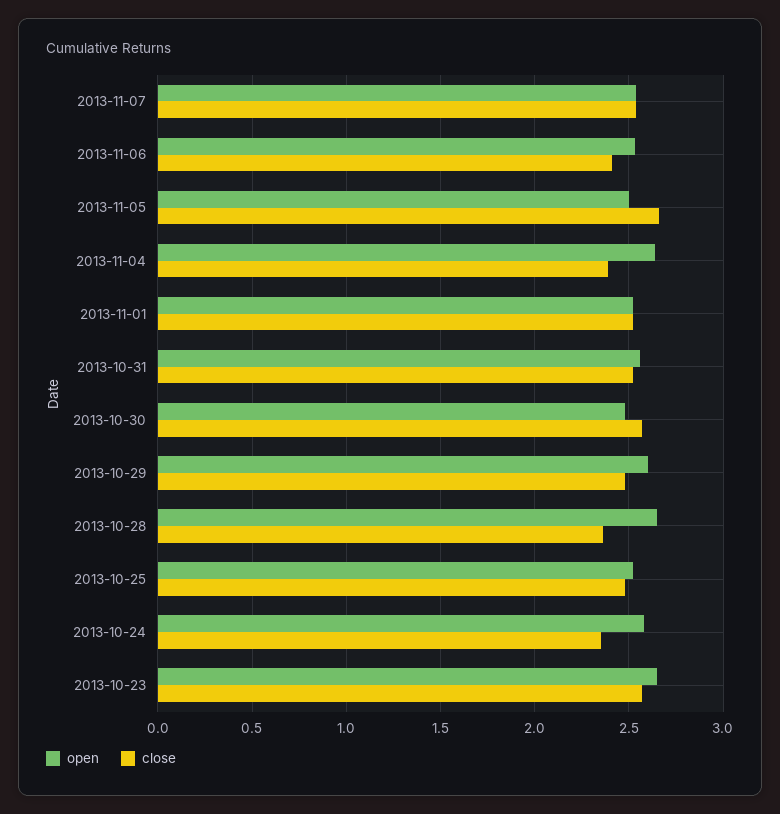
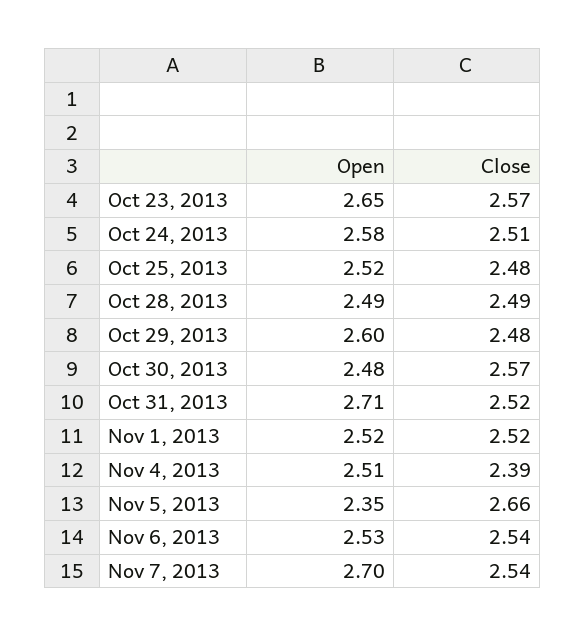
  {
    "open": {
-     "2013-11-07": 2.55,
+     "2013-11-07": 2.7,
      "2013-11-06": 2.53,
-     "2013-11-05": 2.5,
+     "2013-11-05": 2.35,
-     "2013-11-04": 2.65,
+     "2013-11-04": 2.51,
      "2013-11-01": 2.52,
-     "2013-10-31": 2.55,
+     "2013-10-31": 2.71,
      "2013-10-30": 2.48,
      "2013-10-29": 2.6,
-     "2013-10-28": 2.65,
+     "2013-10-28": 2.49,
      "2013-10-25": 2.52,
      "2013-10-24": 2.58,
      "2013-10-23": 2.65
    },
    "close": {
      "2013-11-07": 2.54,
-     "2013-11-06": 2.4,
+     "2013-11-06": 2.54,
      "2013-11-05": 2.66,
      "2013-11-04": 2.39,
      "2013-11-01": 2.52,
      "2013-10-31": 2.52,
      "2013-10-30": 2.57,
      "2013-10-29": 2.48,
-     "2013-10-28": 2.35,
+     "2013-10-28": 2.49,
      "2013-10-25": 2.48,
-     "2013-10-24": 2.35,
+     "2013-10-24": 2.51,
      "2013-10-23": 2.57
    }
  }

